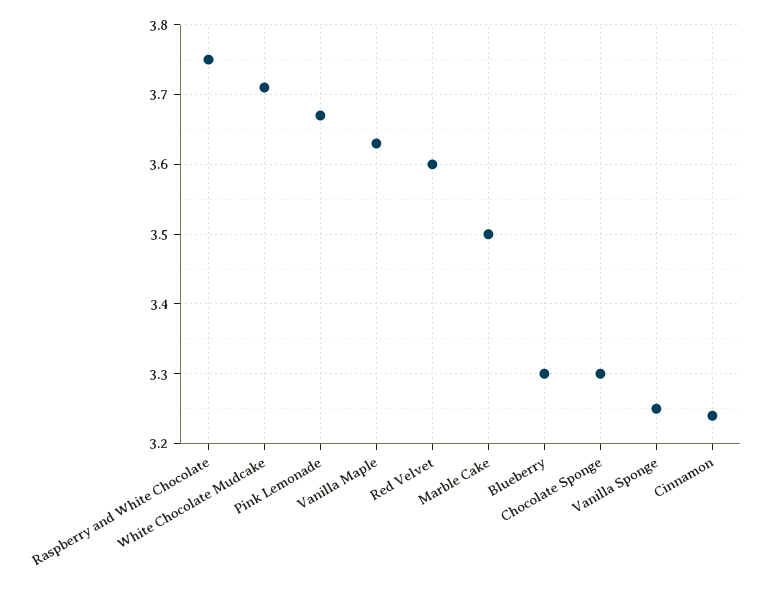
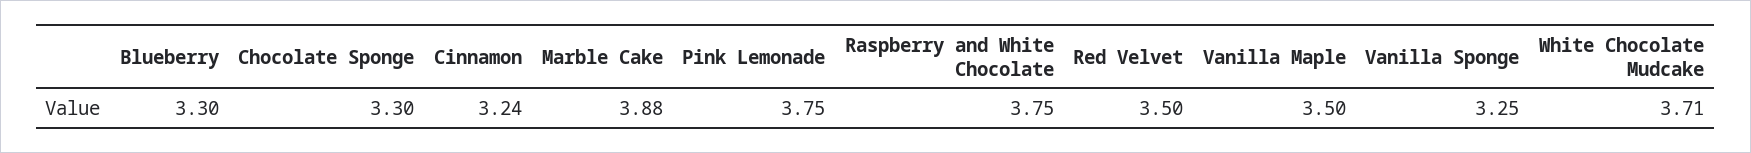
  {
    "Raspberry and White Chocolate": 3.75,
    "White Chocolate Mudcake": 3.71,
-   "Pink Lemonade": 3.67,
+   "Pink Lemonade": 3.75,
-   "Vanilla Maple": 3.63,
+   "Vanilla Maple": 3.5,
-   "Red Velvet": 3.6,
+   "Red Velvet": 3.5,
-   "Marble Cake": 3.5,
+   "Marble Cake": 3.88,
    "Blueberry": 3.3,
    "Chocolate Sponge": 3.3,
    "Vanilla Sponge": 3.25,
    "Cinnamon": 3.24
  }

